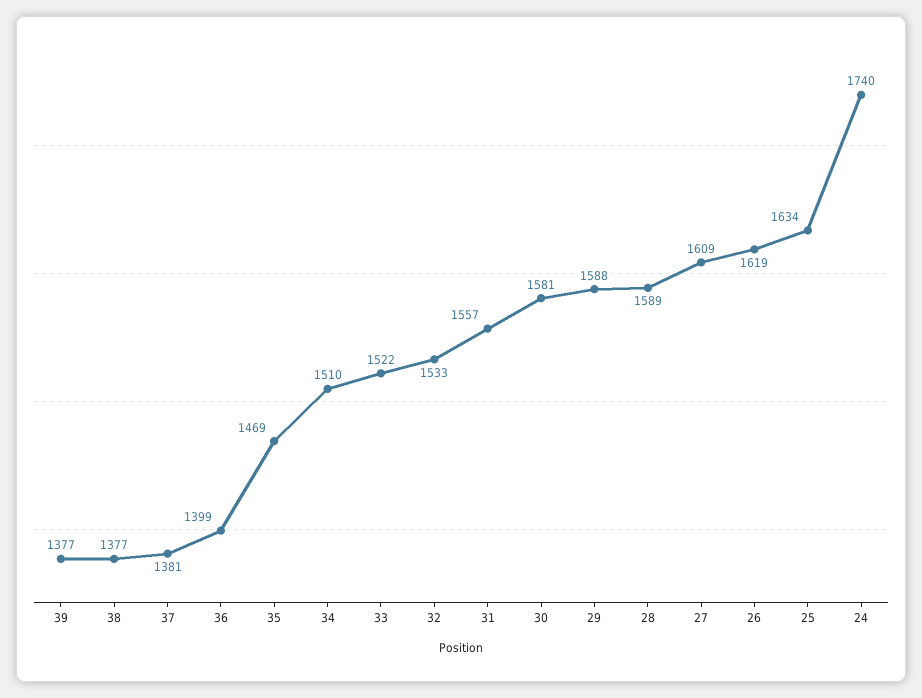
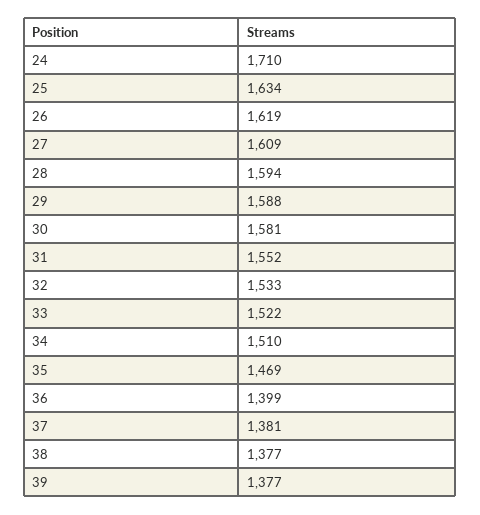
  {
    "39": 1377,
    "38": 1377,
    "37": 1381,
    "36": 1399,
    "35": 1469,
    "34": 1510,
    "33": 1522,
    "32": 1533,
-   "31": 1557,
+   "31": 1552,
    "30": 1581,
    "29": 1588,
-   "28": 1589,
+   "28": 1594,
    "27": 1609,
    "26": 1619,
    "25": 1634,
-   "24": 1740
+   "24": 1710
  }

